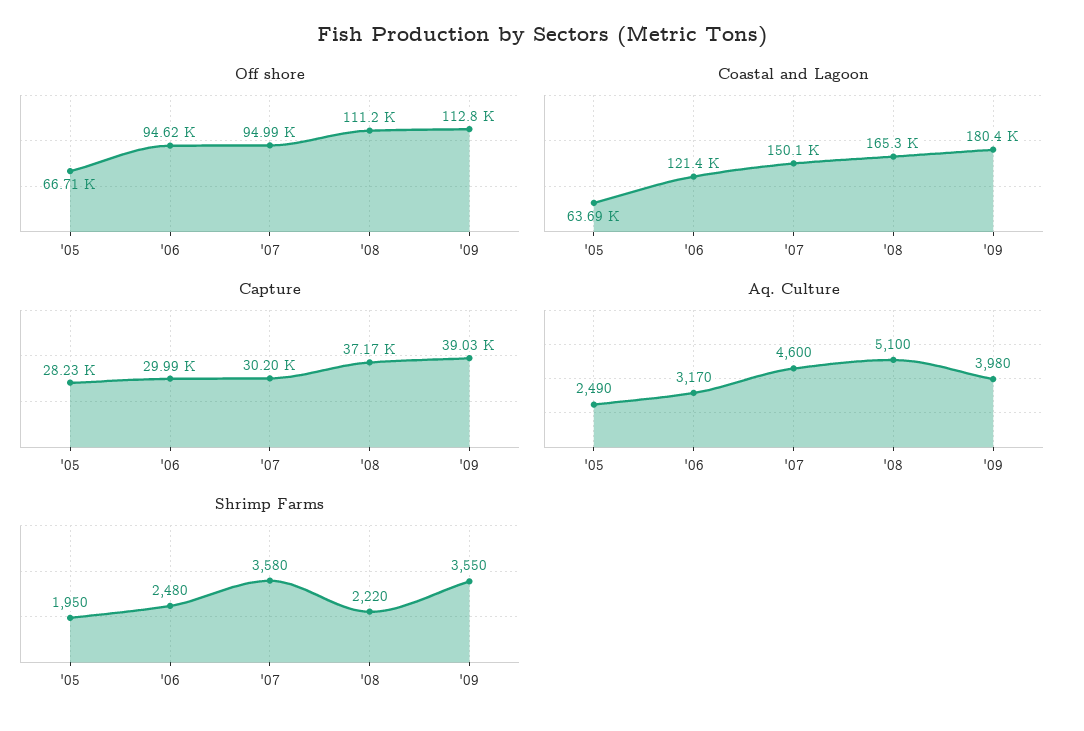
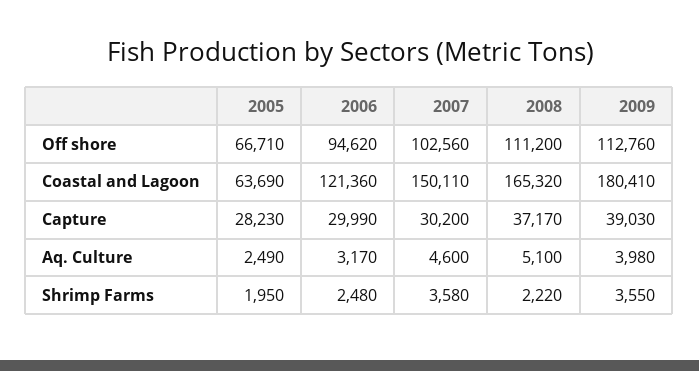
  {
    "Off shore": {
      "'05": 66710,
      "'06": 94620,
-     "'07": 94990,
+     "'07": 102560,
      "'08": 111200,
      "'09": 112760
    },
    "Coastal and Lagoon": {
      "'05": 63690,
      "'06": 121360,
      "'07": 150110,
      "'08": 165320,
      "'09": 180410
    },
    "Capture": {
      "'05": 28230,
      "'06": 29990,
      "'07": 30200,
      "'08": 37170,
      "'09": 39030
    },
    "Aq. Culture": {
      "'05": 2490,
      "'06": 3170,
      "'07": 4600,
      "'08": 5100,
      "'09": 3980
    },
    "Shrimp Farms": {
      "'05": 1950,
      "'06": 2480,
      "'07": 3580,
      "'08": 2220,
      "'09": 3550
    }
  }

